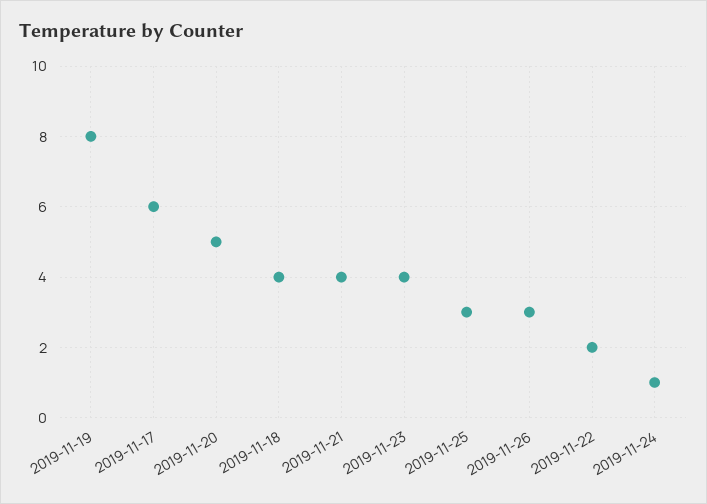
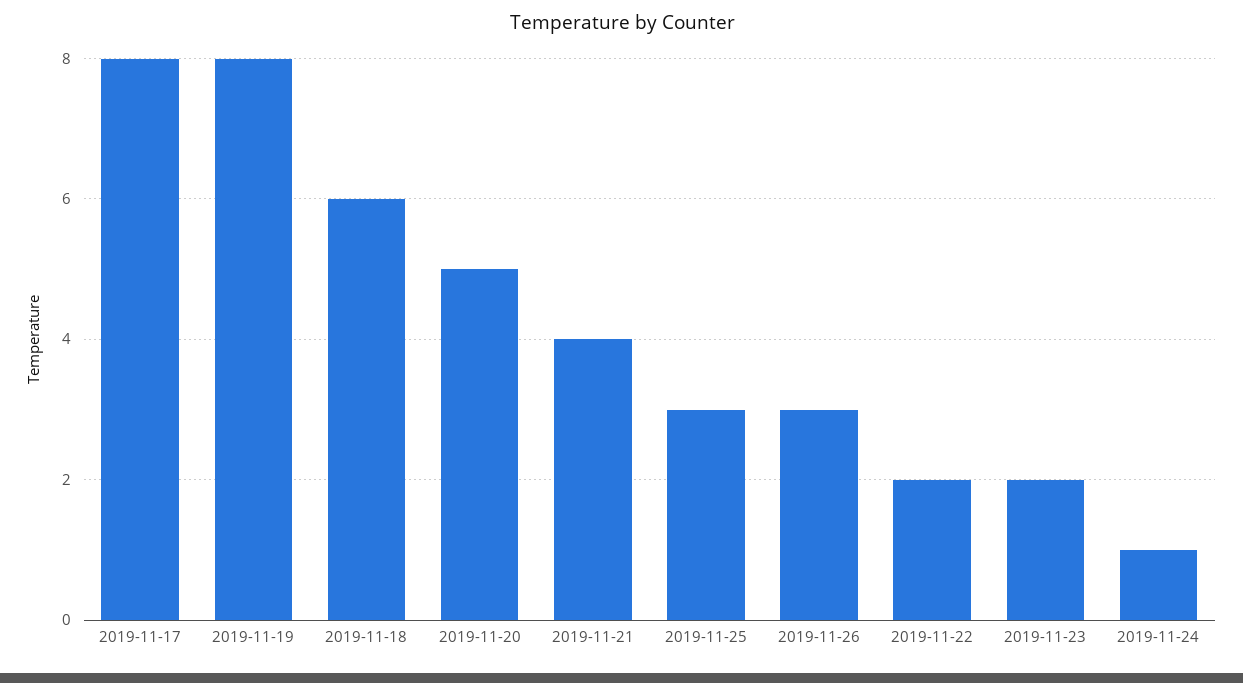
  {
    "2019-11-19": 8,
-   "2019-11-17": 6,
+   "2019-11-17": 8,
    "2019-11-20": 5,
-   "2019-11-18": 4,
+   "2019-11-18": 6,
    "2019-11-21": 4,
-   "2019-11-23": 4,
+   "2019-11-23": 2,
    "2019-11-25": 3,
    "2019-11-26": 3,
    "2019-11-22": 2,
    "2019-11-24": 1
  }

